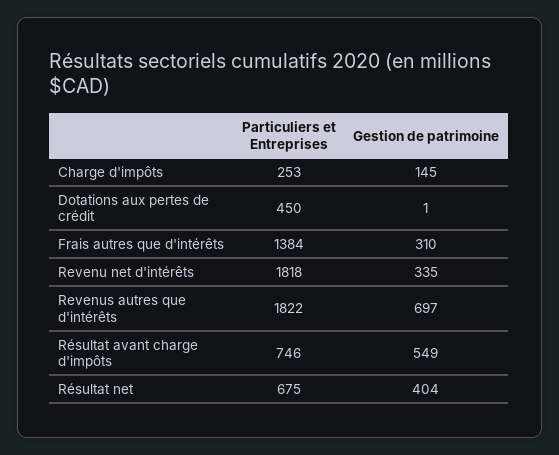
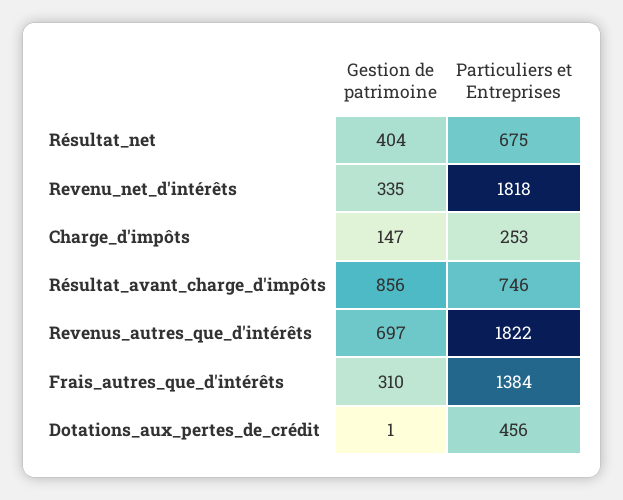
  {
    "Particuliers et Entreprises": {
      "Charge d'impôts": 253,
-     "Dotations aux pertes de crédit": 450,
+     "Dotations aux pertes de crédit": 456,
      "Frais autres que d'intérêts": 1384,
      "Revenu net d'intérêts": 1818,
      "Revenus autres que d'intérêts": 1822,
      "Résultat avant charge d'impôts": 746,
      "Résultat net": 675
    },
    "Gestion de patrimoine": {
-     "Charge d'impôts": 145,
+     "Charge d'impôts": 147,
      "Dotations aux pertes de crédit": 1,
      "Frais autres que d'intérêts": 310,
      "Revenu net d'intérêts": 335,
      "Revenus autres que d'intérêts": 697,
-     "Résultat avant charge d'impôts": 549,
+     "Résultat avant charge d'impôts": 856,
      "Résultat net": 404
    }
  }

